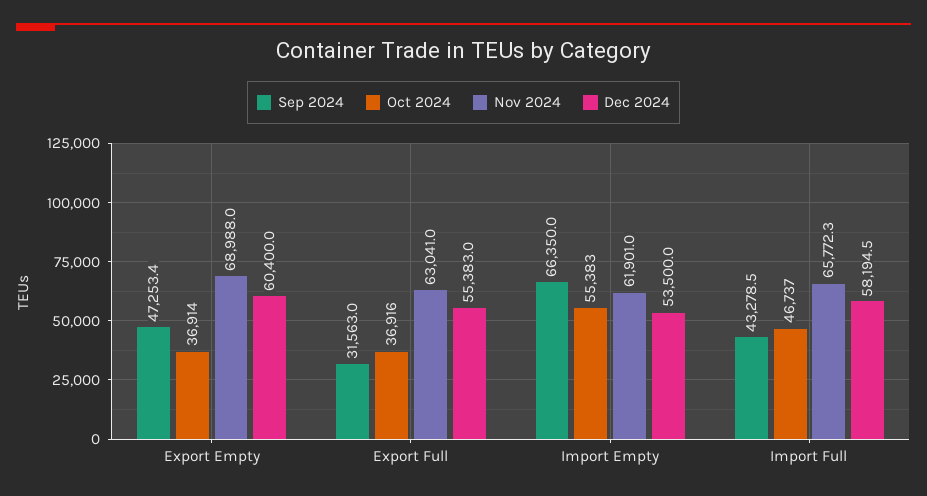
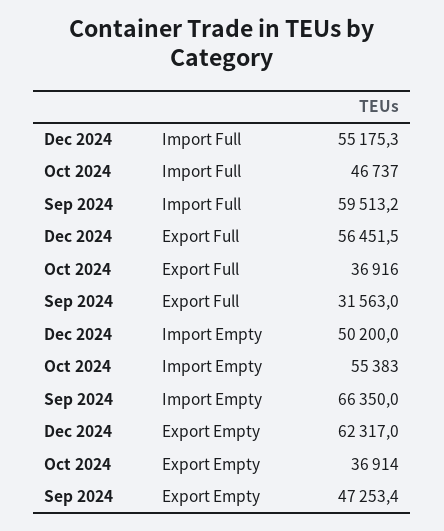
  {
    "Sep 2024": {
      "Export Empty": 47253.4,
      "Export Full": 31563,
      "Import Empty": 66350,
-     "Import Full": 43278.5
+     "Import Full": 59513.2
    },
    "Oct 2024": {
      "Export Empty": 36914,
      "Export Full": 36916,
      "Import Empty": 55383,
      "Import Full": 46737
    },
-   "Nov 2024": {
-     "Export Empty": 68988,
-     "Export Full": 63041,
-     "Import Empty": 61901,
-     "Import Full": 65772.3
-   },
    "Dec 2024": {
-     "Export Empty": 60400,
+     "Export Empty": 62317,
-     "Export Full": 55383,
+     "Export Full": 56451.5,
-     "Import Empty": 53500,
+     "Import Empty": 50200,
-     "Import Full": 58194.5
+     "Import Full": 55175.3
    }
  }

